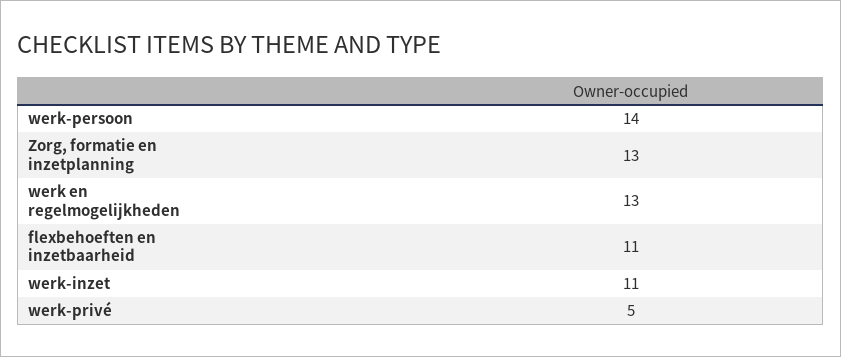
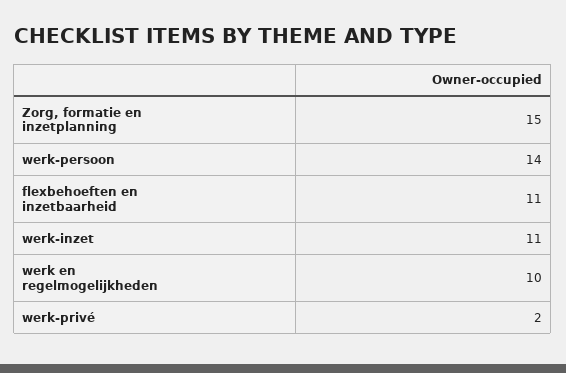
  {
    "werk-persoon": 14,
-   "Zorg, formatie en inzetplanning": 13,
+   "Zorg, formatie en inzetplanning": 15,
-   "werk en regelmogelijkheden": 13,
+   "werk en regelmogelijkheden": 10,
    "flexbehoeften en inzetbaarheid": 11,
    "werk-inzet": 11,
-   "werk-privé": 5
+   "werk-privé": 2
  }

